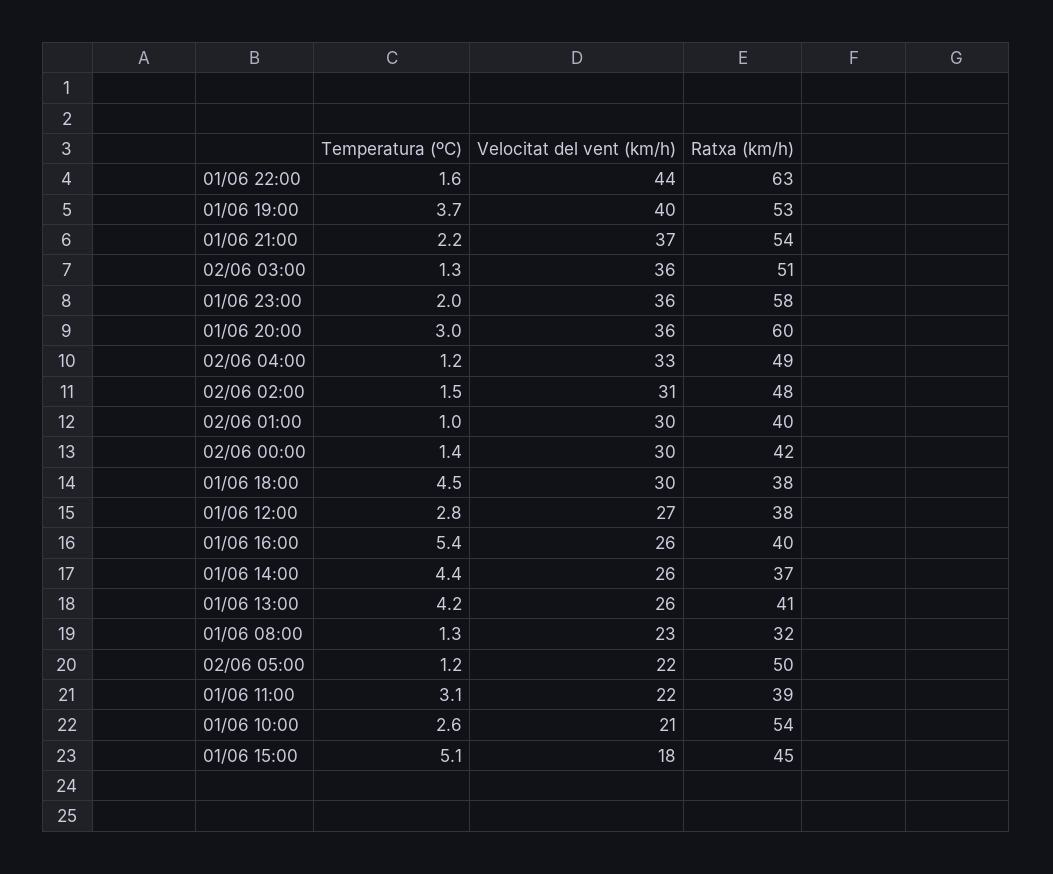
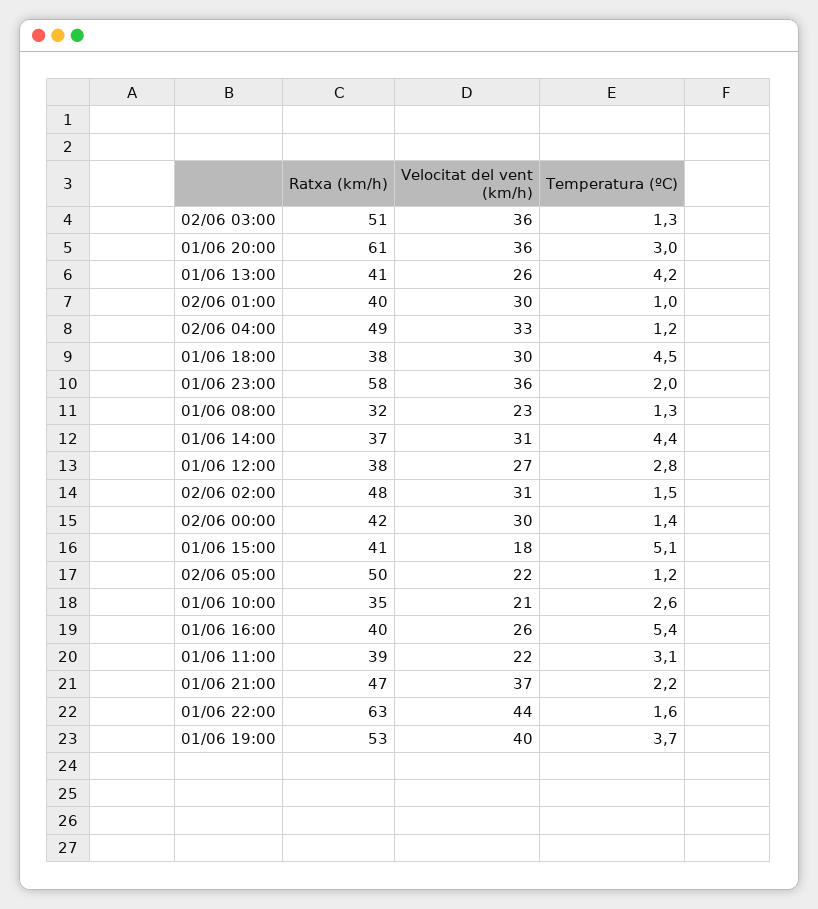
  {
    "Temperatura (ºC)": {
      "01/06 22:00": 1.6,
      "01/06 19:00": 3.7,
      "01/06 21:00": 2.2,
      "02/06 03:00": 1.3,
      "01/06 23:00": 2,
      "01/06 20:00": 3,
      "02/06 04:00": 1.2,
      "02/06 02:00": 1.5,
      "02/06 01:00": 1,
      "02/06 00:00": 1.4,
      "01/06 18:00": 4.5,
      "01/06 12:00": 2.8,
      "01/06 16:00": 5.4,
      "01/06 14:00": 4.4,
      "01/06 13:00": 4.2,
      "01/06 08:00": 1.3,
      "02/06 05:00": 1.2,
      "01/06 11:00": 3.1,
      "01/06 10:00": 2.6,
      "01/06 15:00": 5.1
    },
    "Velocitat del vent (km/h)": {
      "01/06 22:00": 44,
      "01/06 19:00": 40,
      "01/06 21:00": 37,
      "02/06 03:00": 36,
      "01/06 23:00": 36,
      "01/06 20:00": 36,
      "02/06 04:00": 33,
      "02/06 02:00": 31,
      "02/06 01:00": 30,
      "02/06 00:00": 30,
      "01/06 18:00": 30,
      "01/06 12:00": 27,
      "01/06 16:00": 26,
-     "01/06 14:00": 26,
+     "01/06 14:00": 31,
      "01/06 13:00": 26,
      "01/06 08:00": 23,
      "02/06 05:00": 22,
      "01/06 11:00": 22,
      "01/06 10:00": 21,
      "01/06 15:00": 18
    },
    "Ratxa (km/h)": {
      "01/06 22:00": 63,
      "01/06 19:00": 53,
-     "01/06 21:00": 54,
+     "01/06 21:00": 47,
      "02/06 03:00": 51,
      "01/06 23:00": 58,
-     "01/06 20:00": 60,
+     "01/06 20:00": 61,
      "02/06 04:00": 49,
      "02/06 02:00": 48,
      "02/06 01:00": 40,
      "02/06 00:00": 42,
      "01/06 18:00": 38,
      "01/06 12:00": 38,
      "01/06 16:00": 40,
      "01/06 14:00": 37,
      "01/06 13:00": 41,
      "01/06 08:00": 32,
      "02/06 05:00": 50,
      "01/06 11:00": 39,
-     "01/06 10:00": 54,
+     "01/06 10:00": 35,
-     "01/06 15:00": 45
+     "01/06 15:00": 41
    }
  }

